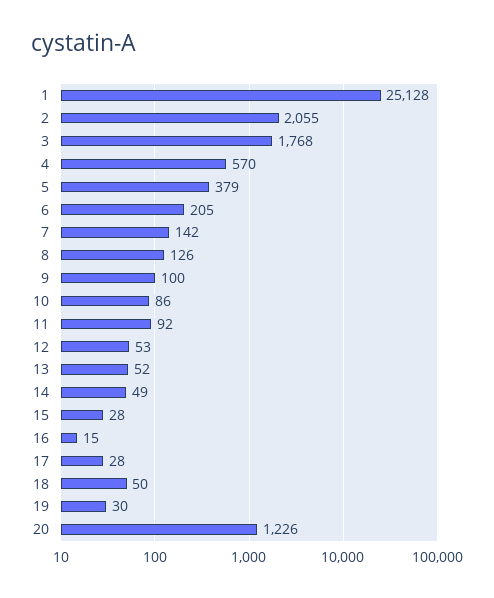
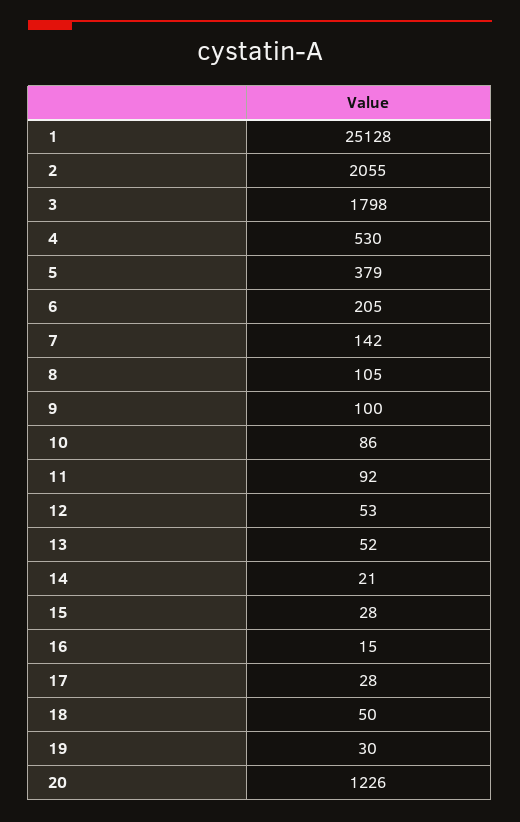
  {
    "1": 25128,
    "2": 2055,
-   "3": 1768,
+   "3": 1798,
-   "4": 570,
+   "4": 530,
    "5": 379,
    "6": 205,
    "7": 142,
-   "8": 126,
+   "8": 105,
    "9": 100,
    "10": 86,
    "11": 92,
    "12": 53,
    "13": 52,
-   "14": 49,
+   "14": 21,
    "15": 28,
    "16": 15,
    "17": 28,
    "18": 50,
    "19": 30,
    "20": 1226
  }

